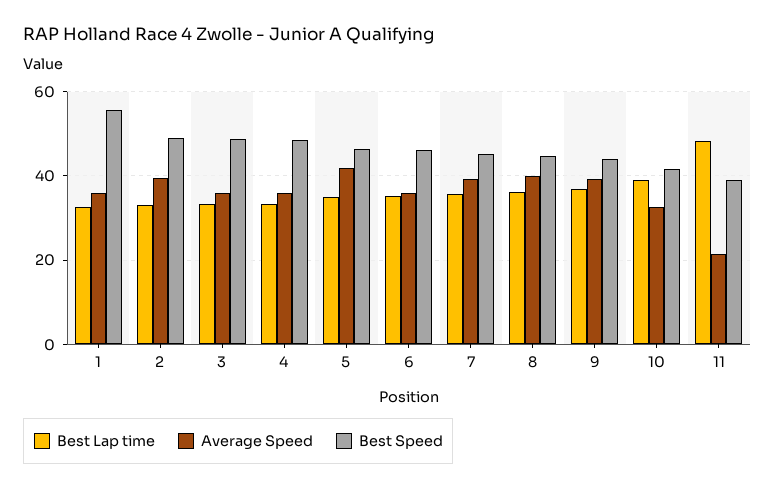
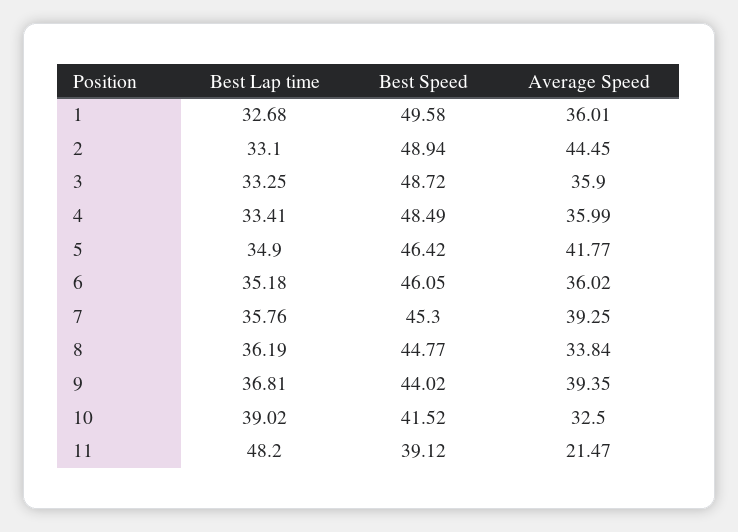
  {
    "Best Lap time": {
      "1": 32.68,
      "2": 33.1,
      "3": 33.25,
      "4": 33.41,
      "5": 34.9,
      "6": 35.18,
      "7": 35.76,
      "8": 36.19,
      "9": 36.81,
      "10": 39.02,
      "11": 48.2
    },
    "Average Speed": {
      "1": 36.01,
-     "2": 40,
+     "2": 44.45,
      "3": 35.9,
      "4": 35.99,
      "5": 41.77,
      "6": 36.02,
      "7": 39.25,
-     "8": 40,
+     "8": 33.84,
      "9": 39.35,
      "10": 32.5,
      "11": 21.47
    },
    "Best Speed": {
-     "1": 56,
+     "1": 49.58,
      "2": 48.94,
      "3": 48.72,
      "4": 48.49,
      "5": 46.42,
      "6": 46.05,
      "7": 45.3,
      "8": 44.77,
      "9": 44.02,
      "10": 41.52,
      "11": 39.12
    }
  }

